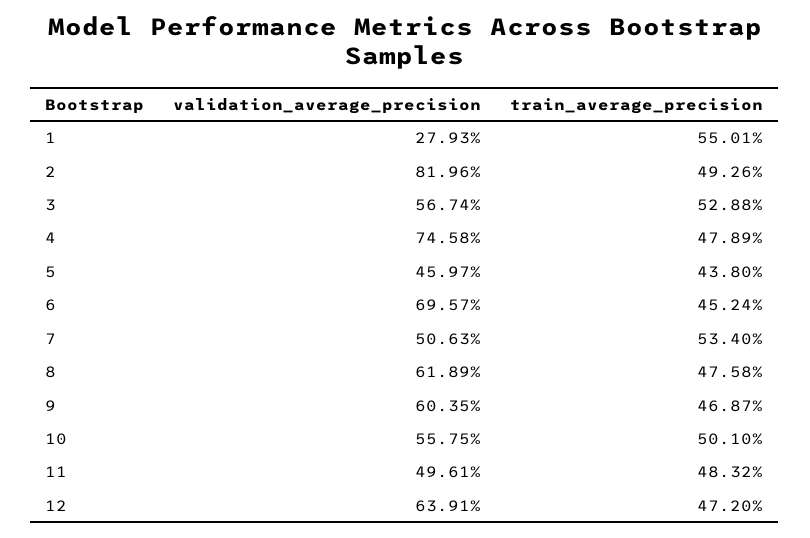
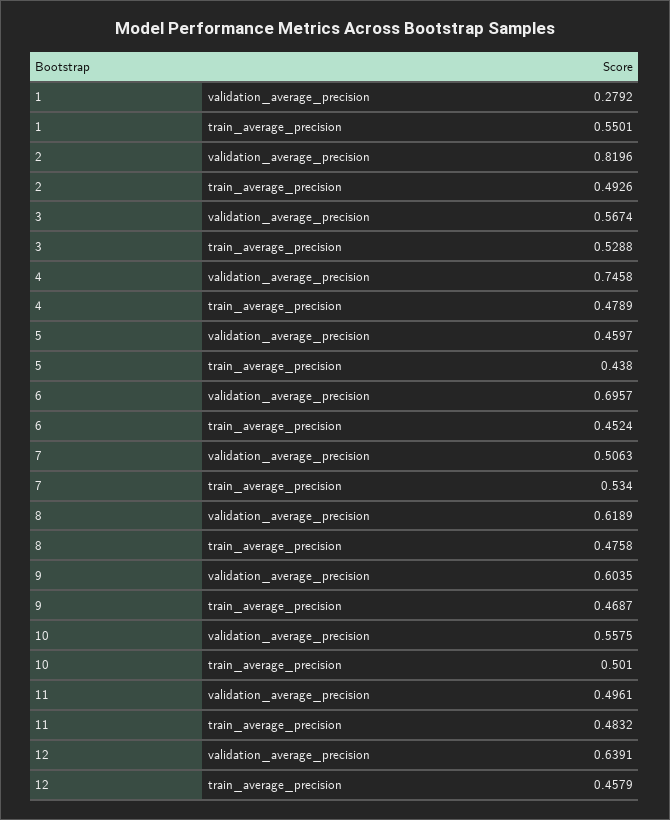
  {
    "validation_average_precision": {
-     "1": 0.2793,
+     "1": 0.2792,
      "2": 0.8196,
      "3": 0.5674,
      "4": 0.7458,
      "5": 0.4597,
      "6": 0.6957,
      "7": 0.5063,
      "8": 0.6189,
      "9": 0.6035,
      "10": 0.5575,
      "11": 0.4961,
      "12": 0.6391
    },
    "train_average_precision": {
      "1": 0.5501,
      "2": 0.4926,
      "3": 0.5288,
      "4": 0.4789,
      "5": 0.438,
      "6": 0.4524,
      "7": 0.534,
      "8": 0.4758,
      "9": 0.4687,
      "10": 0.501,
      "11": 0.4832,
-     "12": 0.472
+     "12": 0.4579
    }
  }

